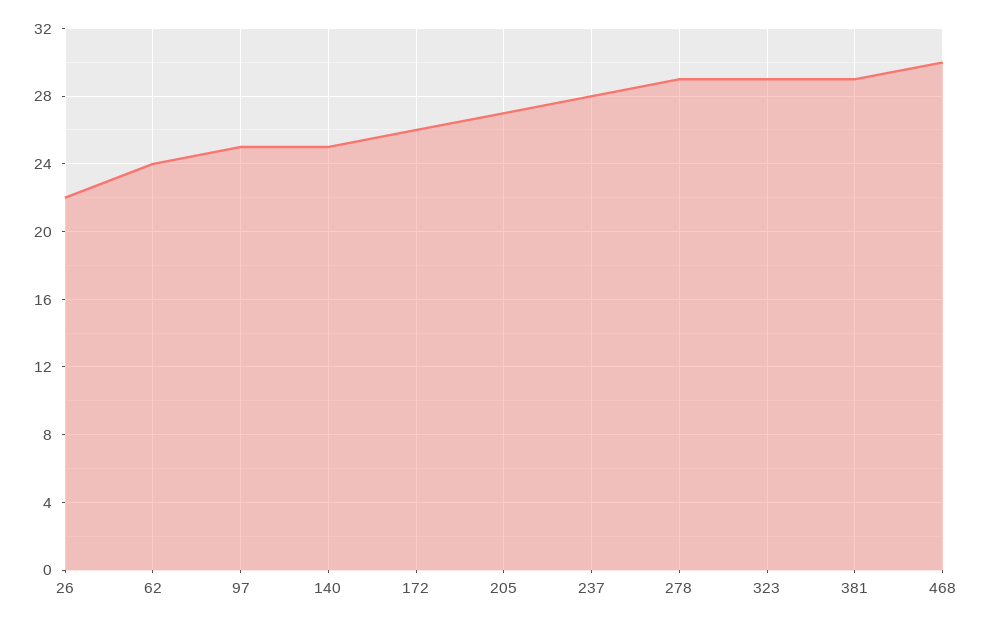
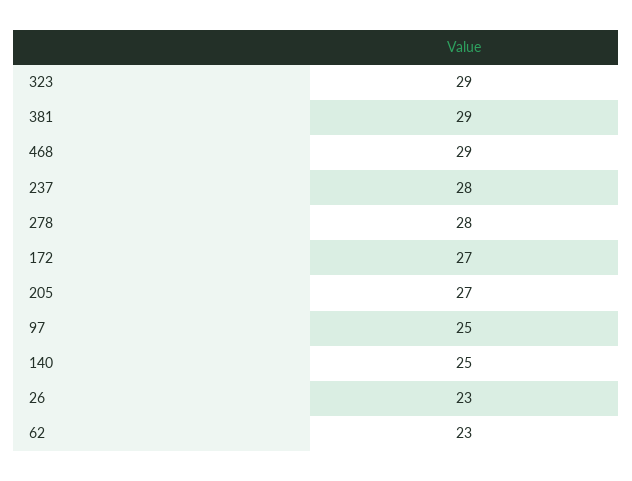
  {
-   "26": 22,
+   "26": 23,
-   "62": 24,
+   "62": 23,
    "97": 25,
    "140": 25,
-   "172": 26,
+   "172": 27,
    "205": 27,
    "237": 28,
-   "278": 29,
+   "278": 28,
    "323": 29,
    "381": 29,
-   "468": 30
+   "468": 29
  }

